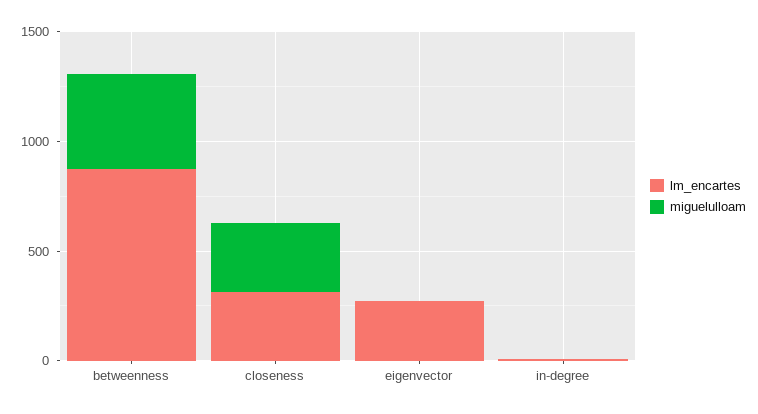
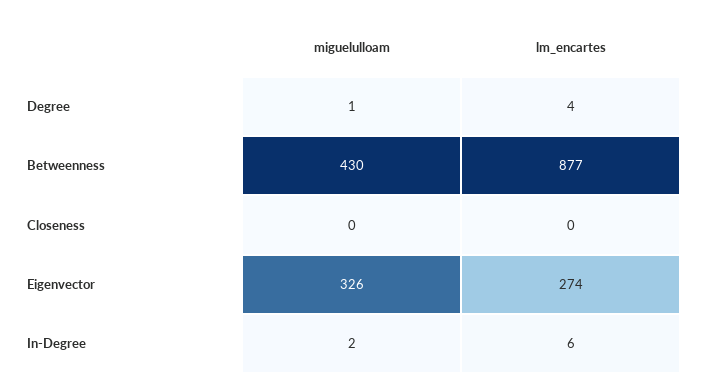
  {
    "lm_encartes": {
      "betweenness": 877,
-     "closeness": 300,
+     "closeness": 0,
      "eigenvector": 274,
-     "in-degree": 6
+     "in-degree": 6,
+     "Degree": 4
    },
    "miguelulloam": {
      "betweenness": 430,
-     "closeness": 300,
+     "closeness": 0,
-     "eigenvector": 0,
+     "eigenvector": 326,
-     "in-degree": 2
+     "in-degree": 2,
+     "Degree": 1
    }
  }

